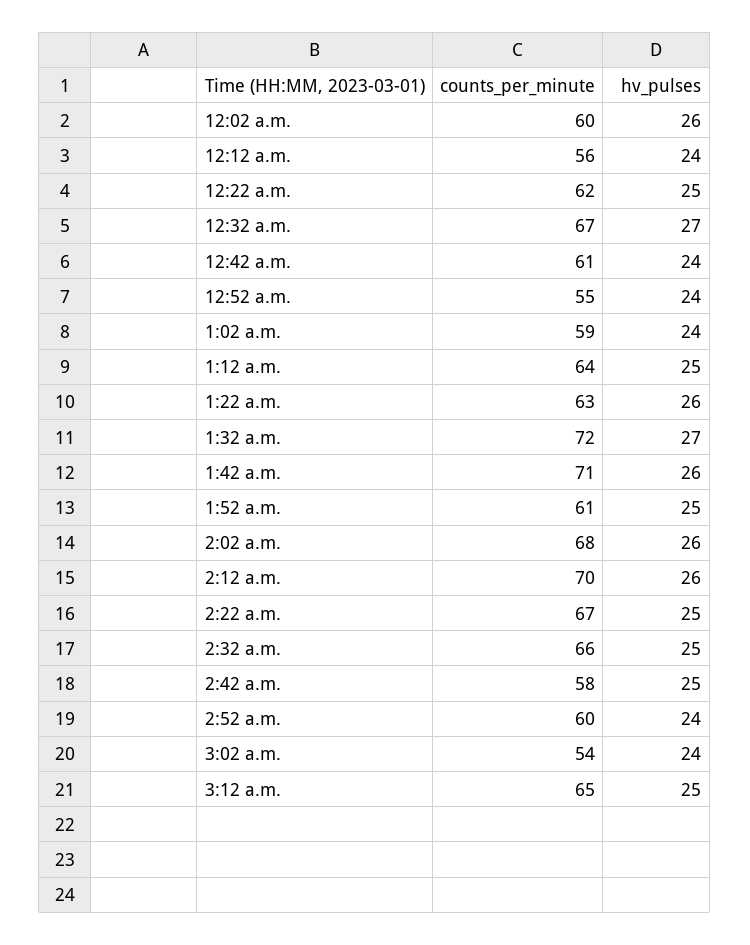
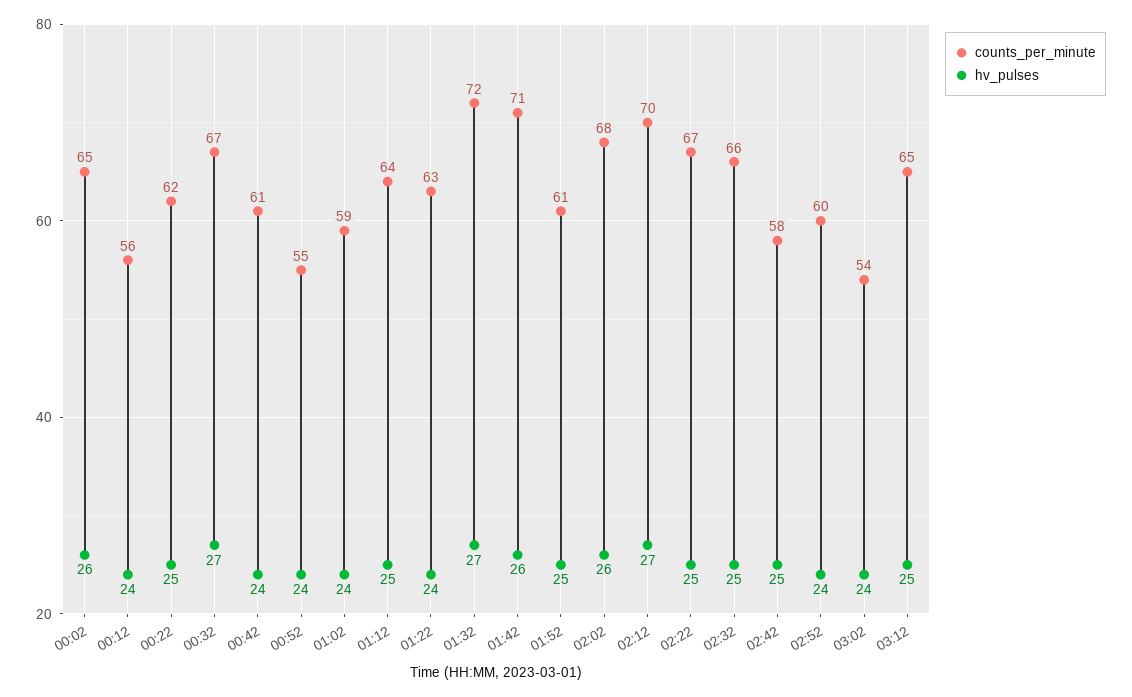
  {
    "counts_per_minute": {
-     "12:02 a.m.": 60,
+     "12:02 a.m.": 65,
      "12:12 a.m.": 56,
      "12:22 a.m.": 62,
      "12:32 a.m.": 67,
      "12:42 a.m.": 61,
      "12:52 a.m.": 55,
      "1:02 a.m.": 59,
      "1:12 a.m.": 64,
      "1:22 a.m.": 63,
      "1:32 a.m.": 72,
      "1:42 a.m.": 71,
      "1:52 a.m.": 61,
      "2:02 a.m.": 68,
      "2:12 a.m.": 70,
      "2:22 a.m.": 67,
      "2:32 a.m.": 66,
      "2:42 a.m.": 58,
      "2:52 a.m.": 60,
      "3:02 a.m.": 54,
      "3:12 a.m.": 65
    },
    "hv_pulses": {
      "12:02 a.m.": 26,
      "12:12 a.m.": 24,
      "12:22 a.m.": 25,
      "12:32 a.m.": 27,
      "12:42 a.m.": 24,
      "12:52 a.m.": 24,
      "1:02 a.m.": 24,
      "1:12 a.m.": 25,
-     "1:22 a.m.": 26,
+     "1:22 a.m.": 24,
      "1:32 a.m.": 27,
      "1:42 a.m.": 26,
      "1:52 a.m.": 25,
      "2:02 a.m.": 26,
-     "2:12 a.m.": 26,
+     "2:12 a.m.": 27,
      "2:22 a.m.": 25,
      "2:32 a.m.": 25,
      "2:42 a.m.": 25,
      "2:52 a.m.": 24,
      "3:02 a.m.": 24,
      "3:12 a.m.": 25
    }
  }

